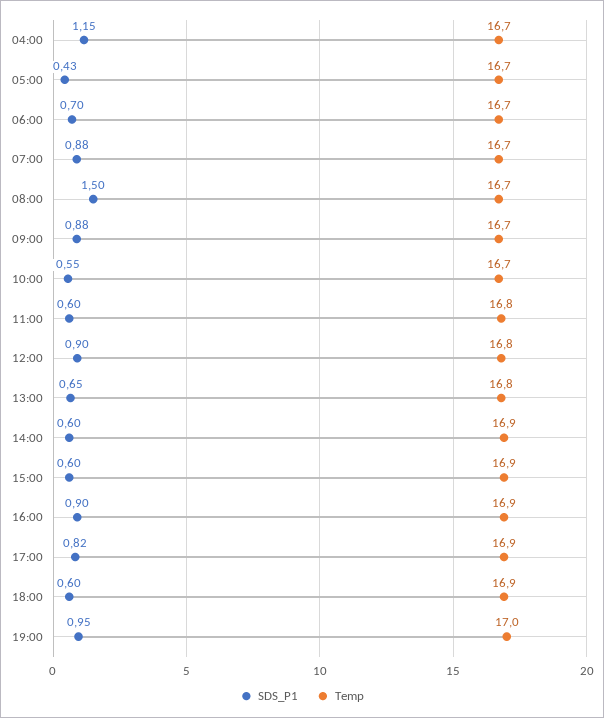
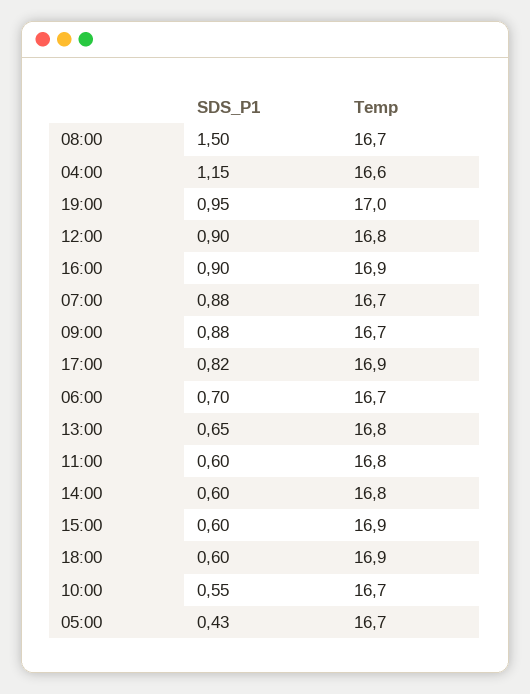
  {
    "SDS_P1": {
      "04:00": 1.15,
      "05:00": 0.43,
      "06:00": 0.7,
      "07:00": 0.88,
      "08:00": 1.5,
      "09:00": 0.88,
      "10:00": 0.55,
      "11:00": 0.6,
      "12:00": 0.9,
      "13:00": 0.65,
      "14:00": 0.6,
      "15:00": 0.6,
      "16:00": 0.9,
      "17:00": 0.82,
      "18:00": 0.6,
      "19:00": 0.95
    },
    "Temp": {
-     "04:00": 16.7,
+     "04:00": 16.6,
      "05:00": 16.7,
      "06:00": 16.7,
      "07:00": 16.7,
      "08:00": 16.7,
      "09:00": 16.7,
      "10:00": 16.7,
      "11:00": 16.8,
      "12:00": 16.8,
      "13:00": 16.8,
-     "14:00": 16.9,
+     "14:00": 16.8,
      "15:00": 16.9,
      "16:00": 16.9,
      "17:00": 16.9,
      "18:00": 16.9,
      "19:00": 17
    }
  }

